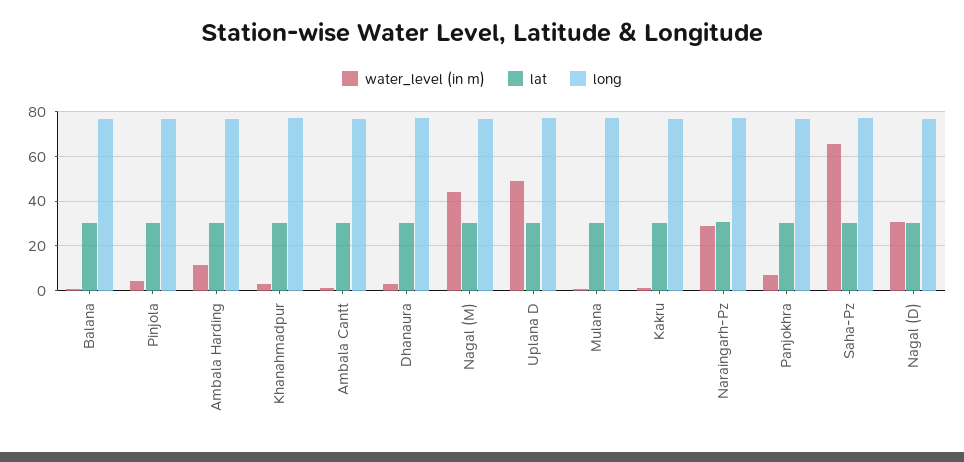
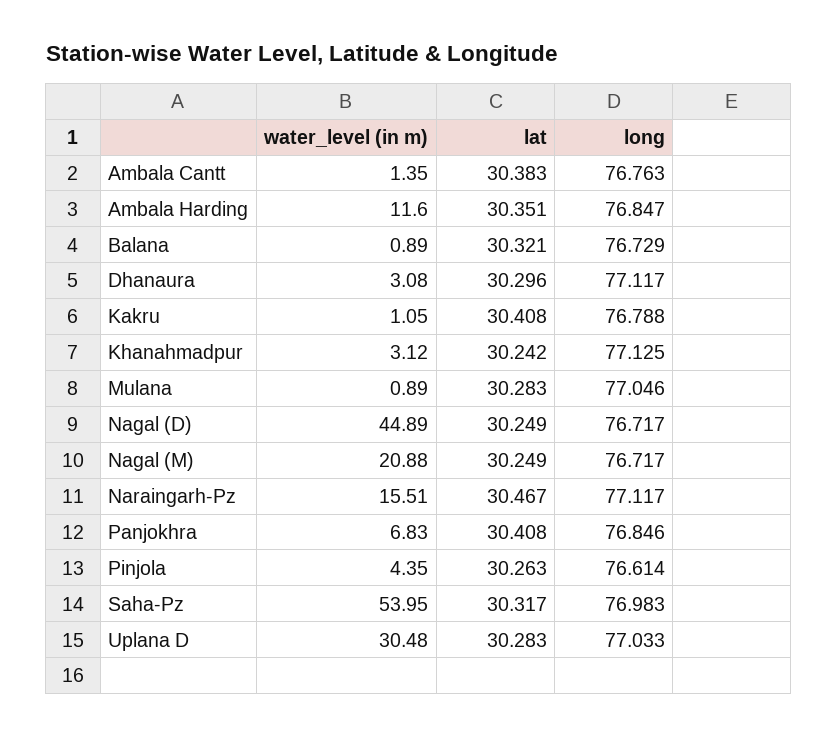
  {
    "water_level (in m)": {
      "Balana": 0.89,
      "Pinjola": 4.35,
      "Ambala Harding": 11.6,
      "Khanahmadpur": 3.12,
      "Ambala Cantt": 1.35,
      "Dhanaura": 3.08,
-     "Nagal (M)": 45,
+     "Nagal (M)": 20.88,
-     "Uplana D": 50,
+     "Uplana D": 30.48,
      "Mulana": 0.89,
      "Kakru": 1.05,
-     "Naraingarh-Pz": 30,
+     "Naraingarh-Pz": 15.51,
      "Panjokhra": 6.83,
-     "Saha-Pz": 65,
+     "Saha-Pz": 53.95,
-     "Nagal (D)": 30
+     "Nagal (D)": 44.89
    },
    "lat": {
      "Balana": 30.321,
      "Pinjola": 30.263,
      "Ambala Harding": 30.351,
      "Khanahmadpur": 30.242,
      "Ambala Cantt": 30.383,
      "Dhanaura": 30.296,
      "Nagal (M)": 30.249,
      "Uplana D": 30.283,
      "Mulana": 30.283,
      "Kakru": 30.408,
      "Naraingarh-Pz": 30.467,
      "Panjokhra": 30.408,
      "Saha-Pz": 30.317,
      "Nagal (D)": 30.249
    },
    "long": {
      "Balana": 76.729,
      "Pinjola": 76.614,
      "Ambala Harding": 76.847,
      "Khanahmadpur": 77.125,
      "Ambala Cantt": 76.763,
      "Dhanaura": 77.117,
      "Nagal (M)": 76.717,
      "Uplana D": 77.033,
      "Mulana": 77.046,
      "Kakru": 76.788,
      "Naraingarh-Pz": 77.117,
      "Panjokhra": 76.846,
      "Saha-Pz": 76.983,
      "Nagal (D)": 76.717
    }
  }

